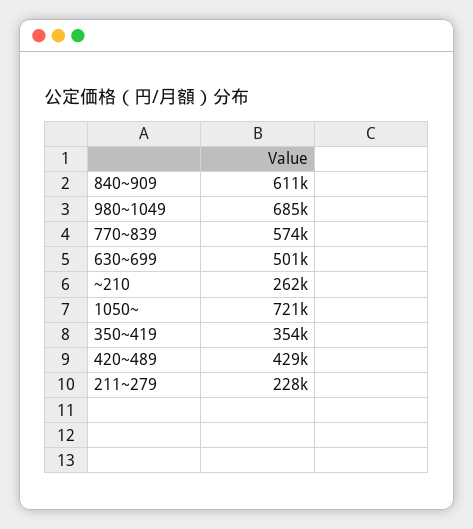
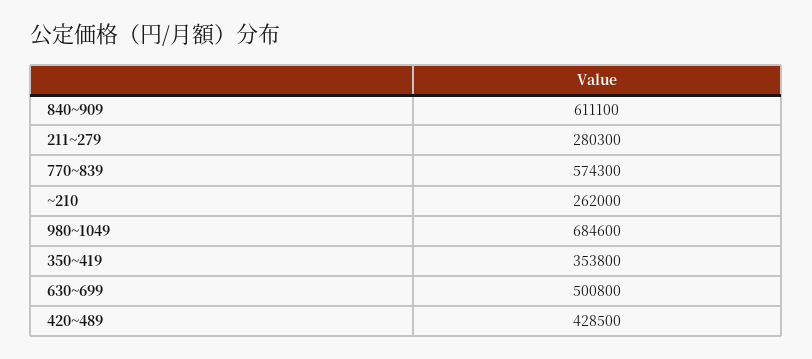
  {
    "840~909": 611100,
    "980~1049": 684600,
    "770~839": 574300,
    "630~699": 500800,
    "~210": 262000,
-   "1050~": 721000,
    "350~419": 353800,
    "420~489": 428500,
-   "211~279": 228000
+   "211~279": 280300
  }

